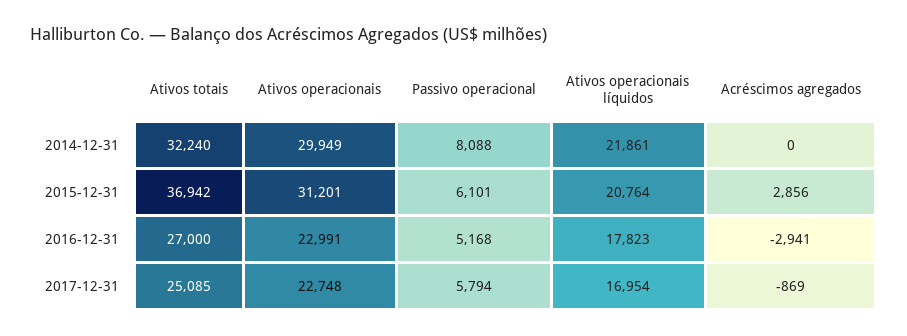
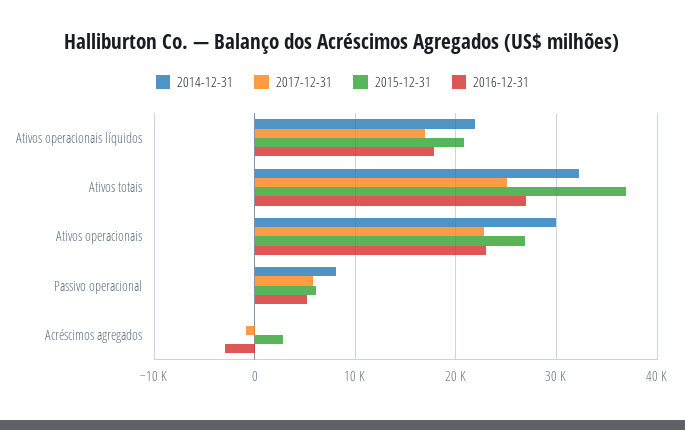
  {
    "2014-12-31": {
      "Ativos totais": 32240,
      "Ativos operacionais": 29949,
      "Passivo operacional": 8088,
      "Ativos operacionais líquidos": 21861,
      "Acréscimos agregados": 0
    },
    "2015-12-31": {
      "Ativos totais": 36942,
-     "Ativos operacionais": 31201,
+     "Ativos operacionais": 27000,
      "Passivo operacional": 6101,
      "Ativos operacionais líquidos": 20764,
      "Acréscimos agregados": 2856
    },
    "2016-12-31": {
      "Ativos totais": 27000,
      "Ativos operacionais": 22991,
      "Passivo operacional": 5168,
      "Ativos operacionais líquidos": 17823,
      "Acréscimos agregados": -2941
    },
    "2017-12-31": {
      "Ativos totais": 25085,
      "Ativos operacionais": 22748,
      "Passivo operacional": 5794,
      "Ativos operacionais líquidos": 16954,
      "Acréscimos agregados": -869
    }
  }

